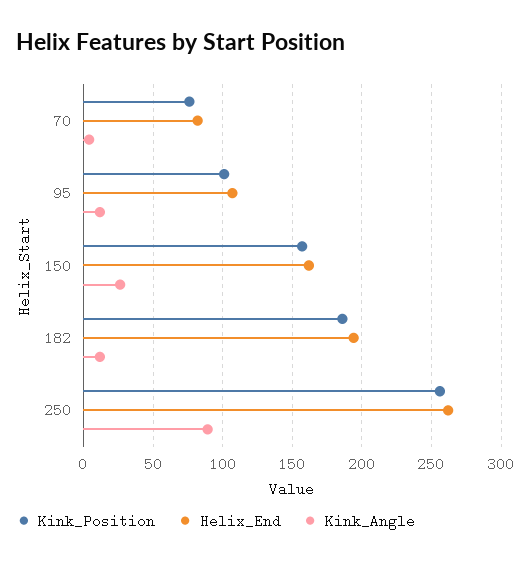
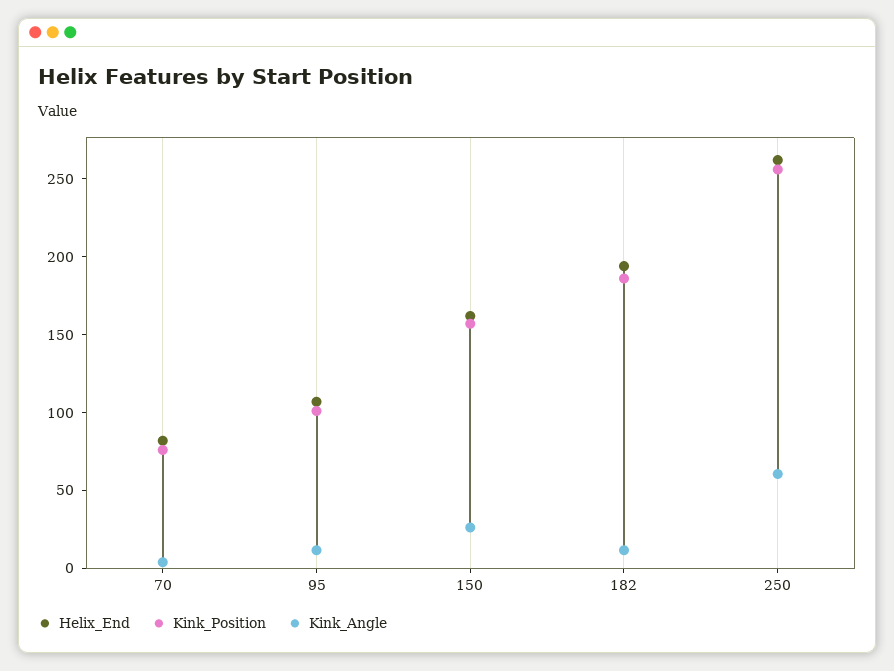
  {
    "Kink_Position": {
      "70": 75,
      "95": 100,
      "150": 155,
      "182": 185,
      "250": 255
    },
    "Helix_End": {
      "70": 80,
      "95": 105,
      "150": 160,
      "182": 195,
      "250": 260
    },
    "Kink_Angle": {
      "70": 5,
      "95": 10,
      "150": 25,
      "182": 10,
-     "250": 90
+     "250": 60
    }
  }

